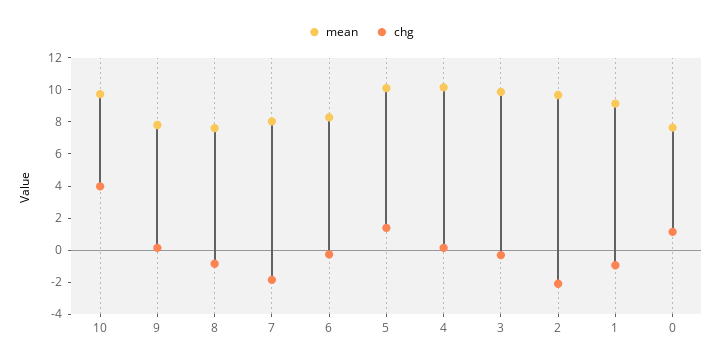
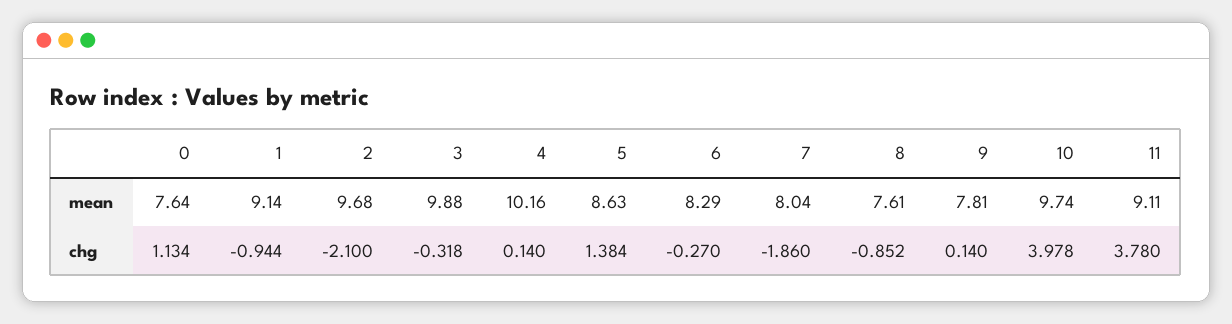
  {
    "mean": {
      "10": 9.74,
      "9": 7.81,
      "8": 7.61,
      "7": 8.04,
      "6": 8.29,
-     "5": 10,
+     "5": 8.63,
      "4": 10.16,
      "3": 9.88,
      "2": 9.68,
      "1": 9.14,
-     "0": 7.64
+     "0": 7.64,
+     "11": 9.11
    },
    "chg": {
      "10": 3.978,
      "9": 0.14,
      "8": -0.852,
      "7": -1.86,
      "6": -0.27,
      "5": 1.384,
      "4": 0.14,
      "3": -0.318,
      "2": -2.1,
      "1": -0.944,
-     "0": 1.134
+     "0": 1.134,
+     "11": 3.78
    }
  }

